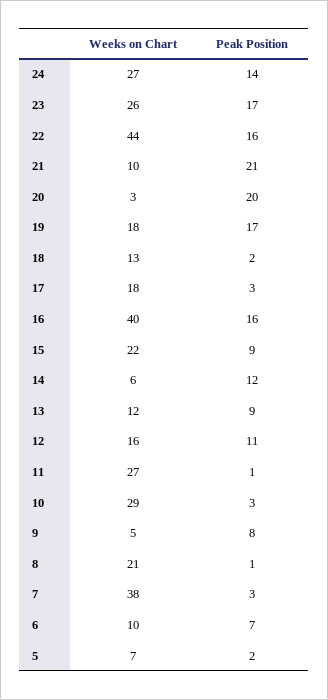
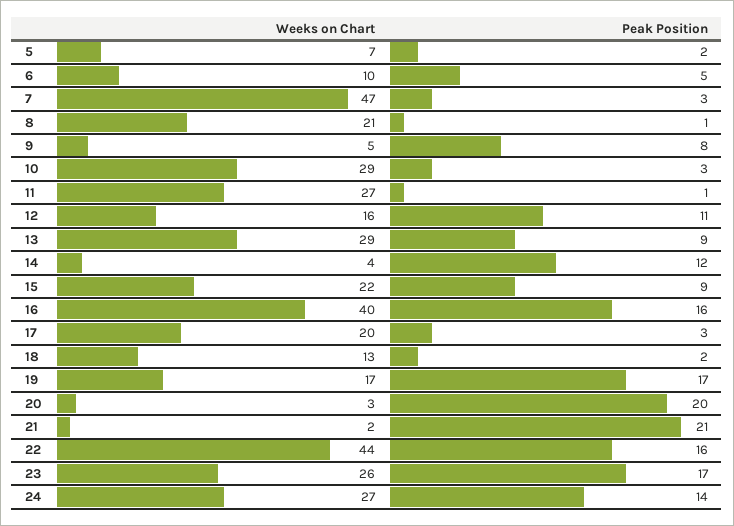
  {
    "Weeks on Chart": {
      "24": 27,
      "23": 26,
      "22": 44,
-     "21": 10,
+     "21": 2,
      "20": 3,
-     "19": 18,
+     "19": 17,
      "18": 13,
-     "17": 18,
+     "17": 20,
      "16": 40,
      "15": 22,
-     "14": 6,
+     "14": 4,
-     "13": 12,
+     "13": 29,
      "12": 16,
      "11": 27,
      "10": 29,
      "9": 5,
      "8": 21,
-     "7": 38,
+     "7": 47,
      "6": 10,
      "5": 7
    },
    "Peak Position": {
      "24": 14,
      "23": 17,
      "22": 16,
      "21": 21,
      "20": 20,
      "19": 17,
      "18": 2,
      "17": 3,
      "16": 16,
      "15": 9,
      "14": 12,
      "13": 9,
      "12": 11,
      "11": 1,
      "10": 3,
      "9": 8,
      "8": 1,
      "7": 3,
-     "6": 7,
+     "6": 5,
      "5": 2
    }
  }

